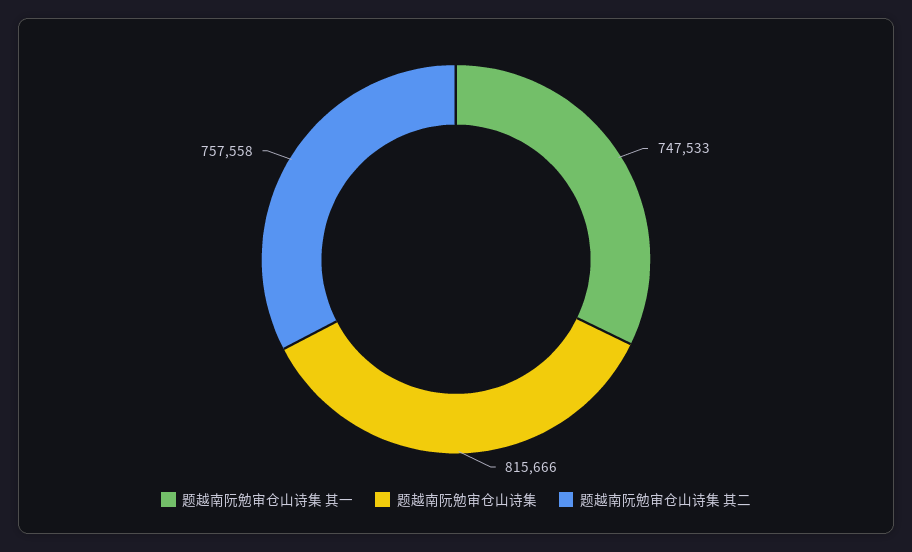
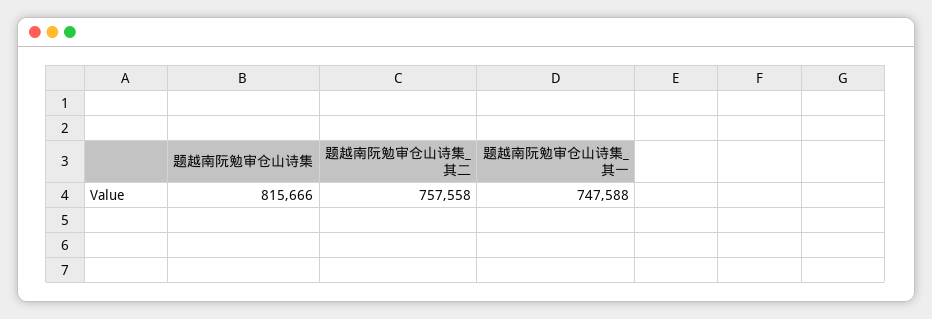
  {
-   "题越南阮勉审仓山诗集 其一": 747533,
+   "题越南阮勉审仓山诗集 其一": 747588,
    "题越南阮勉审仓山诗集": 815666,
    "题越南阮勉审仓山诗集 其二": 757558
  }

